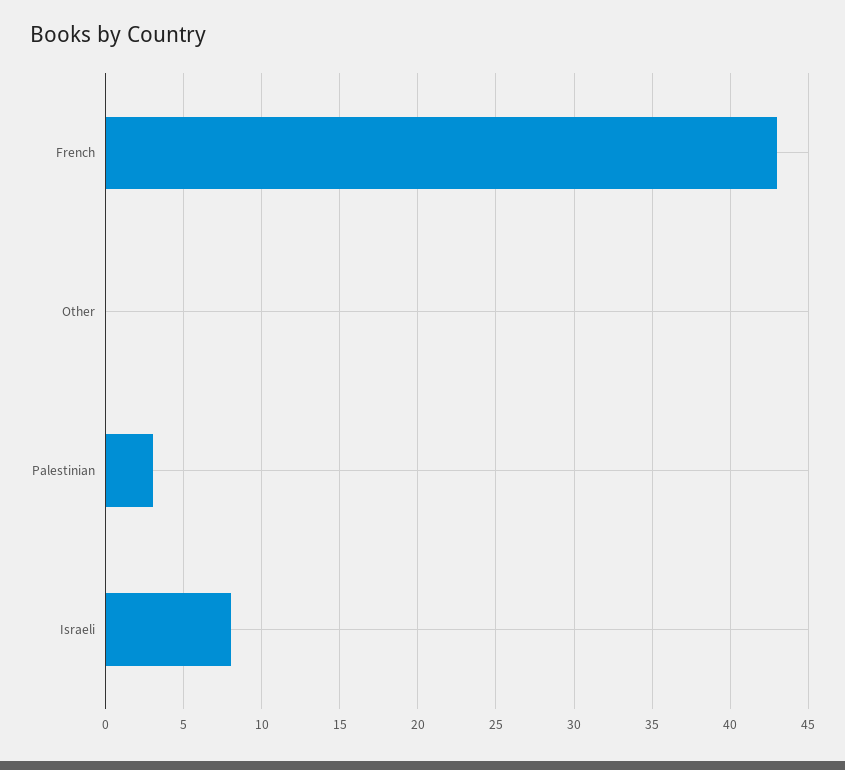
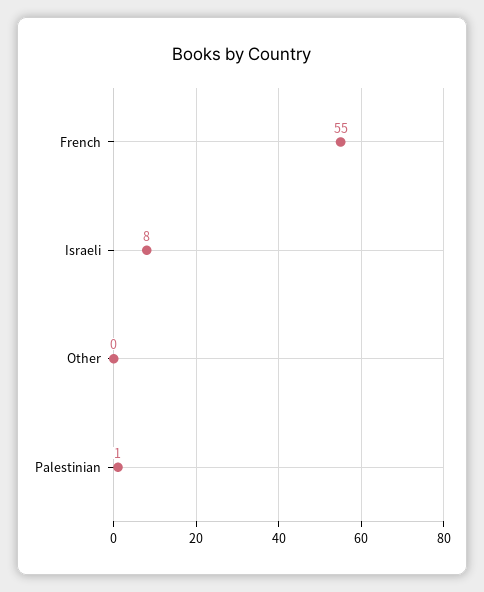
  {
-   "French": 43,
+   "French": 55,
    "Other": 0,
-   "Palestinian": 3,
+   "Palestinian": 1,
    "Israeli": 8
  }

